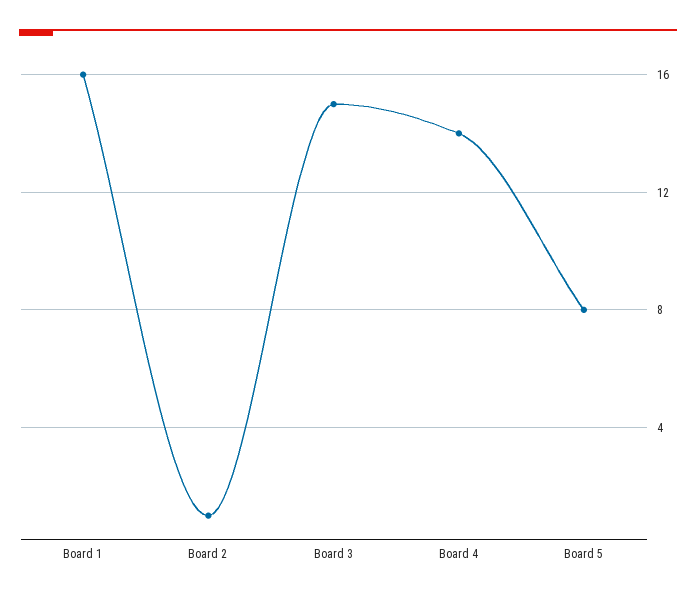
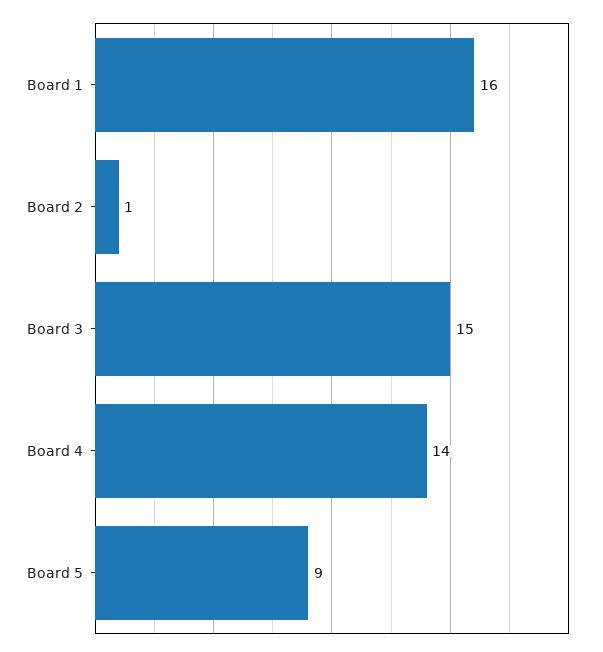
  {
    "Board 1": 16,
    "Board 2": 1,
    "Board 3": 15,
    "Board 4": 14,
-   "Board 5": 8
+   "Board 5": 9
  }

